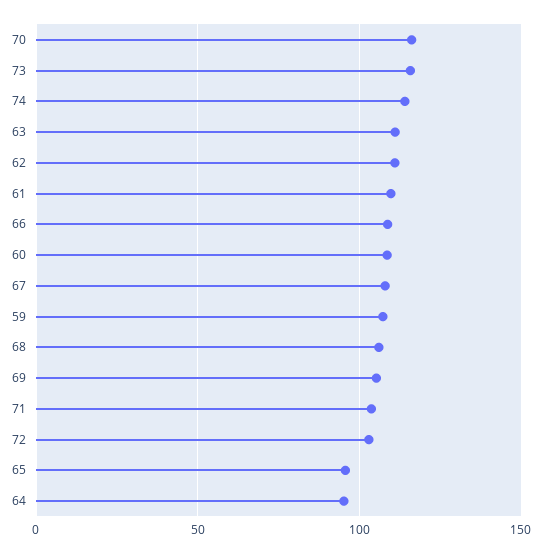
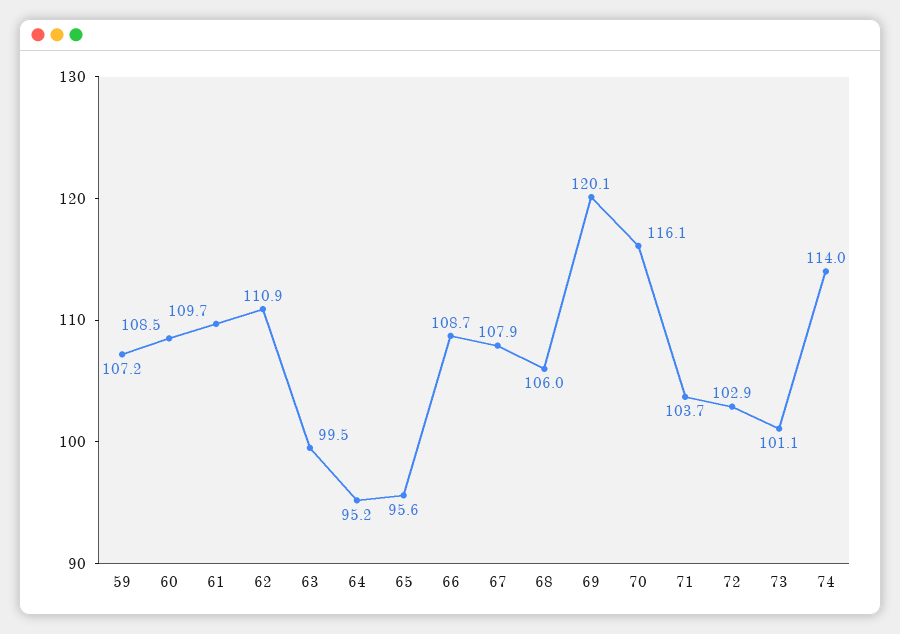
  {
    "70": 116.1,
-   "73": 115,
+   "73": 101.1,
    "74": 114,
-   "63": 110,
+   "63": 99.5,
    "62": 110.9,
    "61": 109.7,
    "66": 108.7,
    "60": 108.5,
    "67": 107.9,
    "59": 107.2,
    "68": 106,
-   "69": 105,
+   "69": 120.1,
    "71": 103.7,
    "72": 102.9,
    "65": 95.6,
    "64": 95.2
  }

